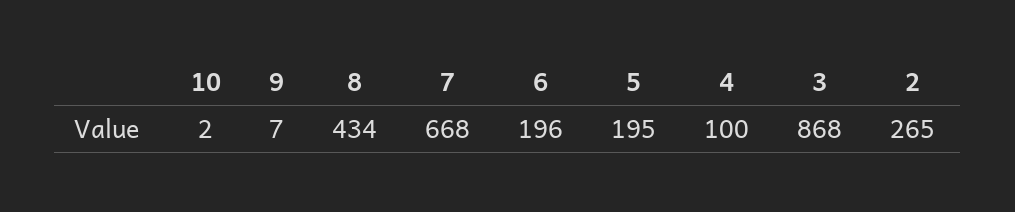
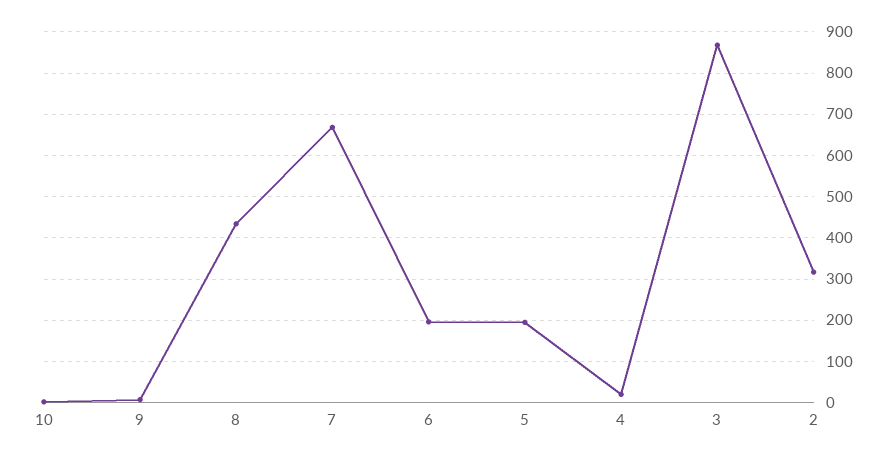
  {
    "10": 2,
    "9": 7,
    "8": 434,
    "7": 668,
    "6": 196,
    "5": 195,
-   "4": 100,
+   "4": 20,
    "3": 868,
-   "2": 265
+   "2": 320
  }

